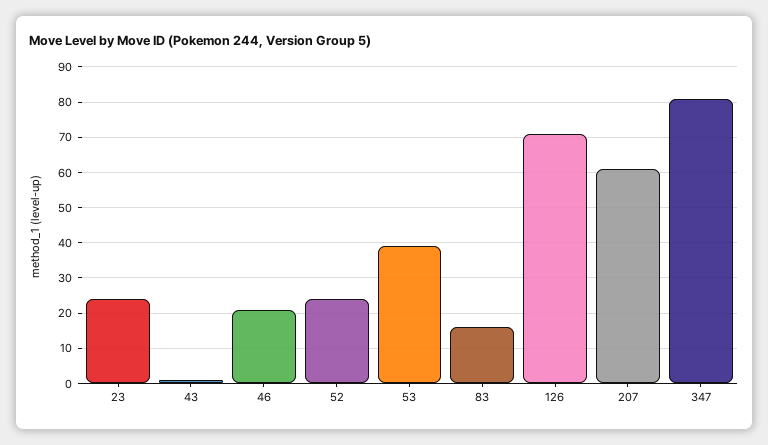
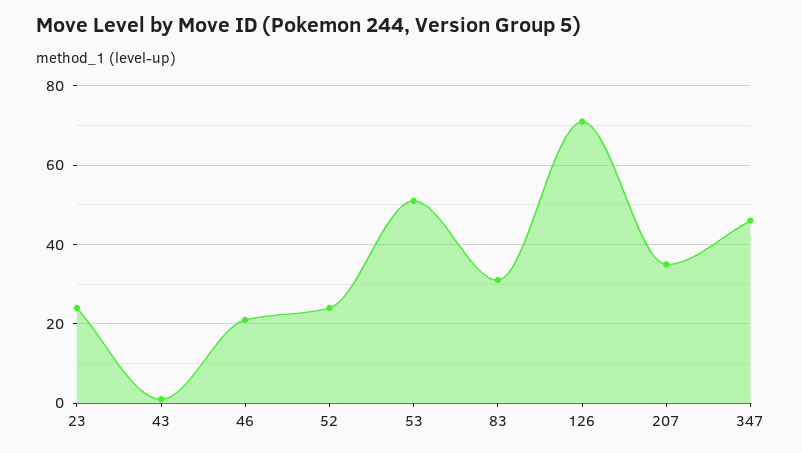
  {
    "23": 25,
    "43": 0,
    "46": 20,
    "52": 25,
-   "53": 40,
+   "53": 50,
-   "83": 15,
+   "83": 30,
    "126": 70,
-   "207": 60,
+   "207": 35,
-   "347": 80
+   "347": 45
  }

